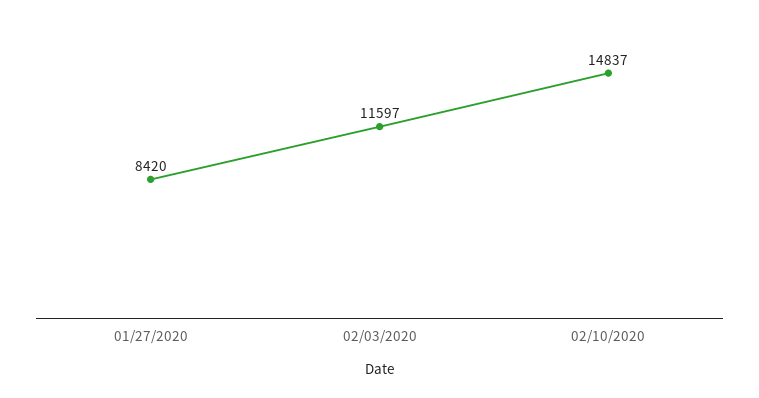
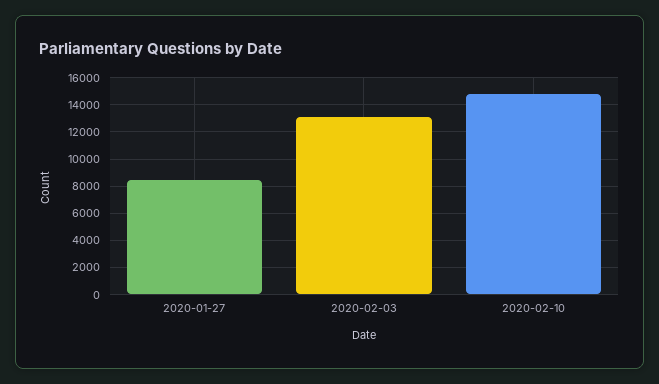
  {
    "01/27/2020": 8420,
-   "02/03/2020": 11597,
+   "02/03/2020": 13000,
    "02/10/2020": 14837
  }

